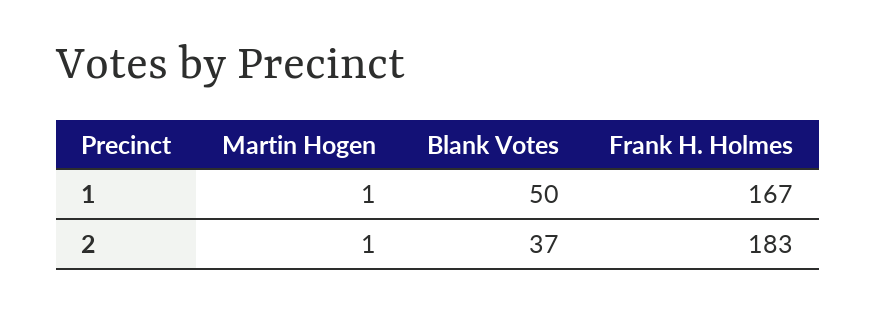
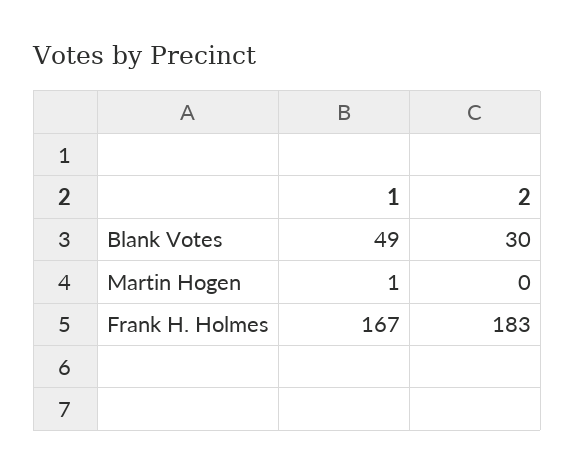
  {
    "Martin Hogen": {
      "1": 1,
-     "2": 1
+     "2": 0
    },
    "Blank Votes": {
-     "1": 50,
+     "1": 49,
-     "2": 37
+     "2": 30
    },
    "Frank H. Holmes": {
      "1": 167,
      "2": 183
    }
  }

